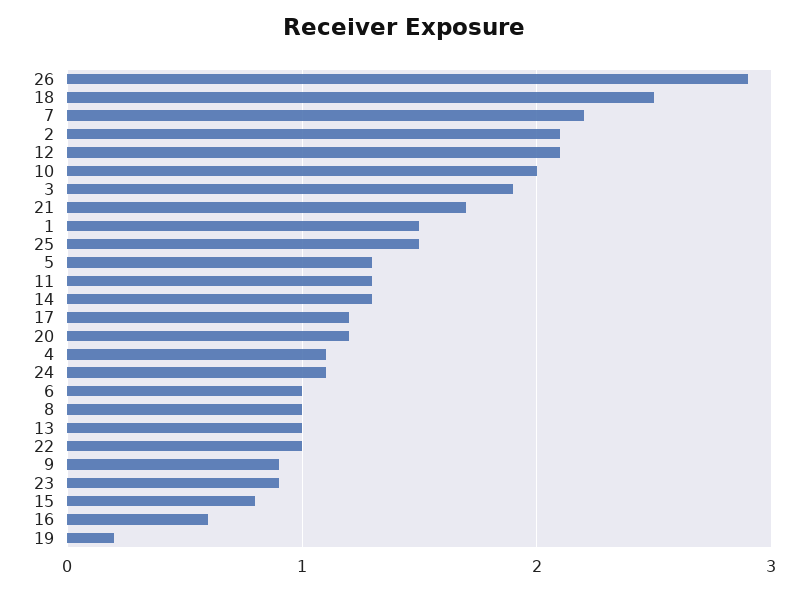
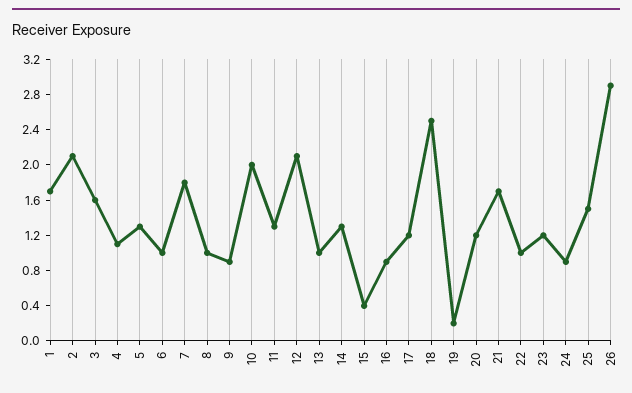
  {
    "26": 2.9,
    "18": 2.5,
-   "7": 2.2,
+   "7": 1.8,
    "2": 2.1,
    "12": 2.1,
    "10": 2,
-   "3": 1.9,
+   "3": 1.6,
    "21": 1.7,
-   "1": 1.5,
+   "1": 1.7,
    "25": 1.5,
    "5": 1.3,
    "11": 1.3,
    "14": 1.3,
    "17": 1.2,
    "20": 1.2,
    "4": 1.1,
-   "24": 1.1,
+   "24": 0.9,
    "6": 1,
    "8": 1,
    "13": 1,
    "22": 1,
    "9": 0.9,
-   "23": 0.9,
+   "23": 1.2,
-   "15": 0.8,
+   "15": 0.4,
-   "16": 0.6,
+   "16": 0.9,
    "19": 0.2
  }

